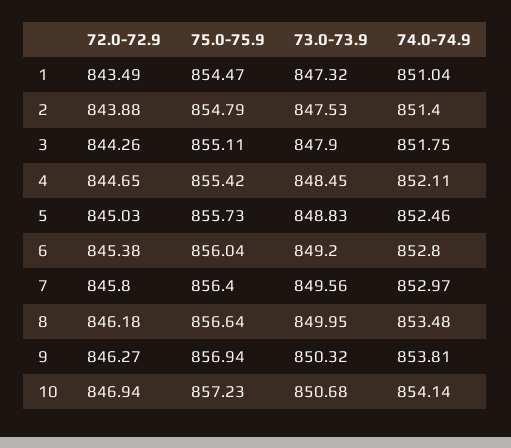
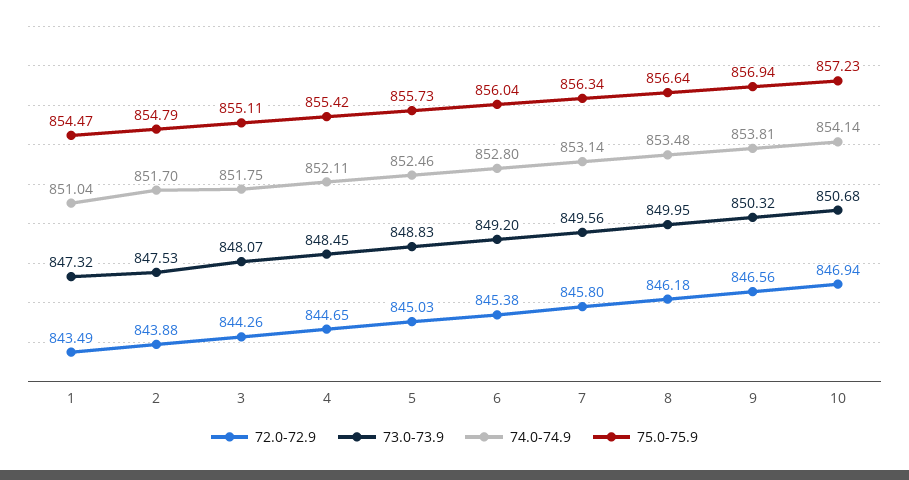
  {
    "72.0-72.9": {
      "1": 843.49,
      "2": 843.88,
      "3": 844.26,
      "4": 844.65,
      "5": 845.03,
      "6": 845.38,
      "7": 845.8,
      "8": 846.18,
-     "9": 846.27,
+     "9": 846.56,
      "10": 846.94
    },
    "75.0-75.9": {
      "1": 854.47,
      "2": 854.79,
      "3": 855.11,
      "4": 855.42,
      "5": 855.73,
      "6": 856.04,
-     "7": 856.4,
+     "7": 856.34,
      "8": 856.64,
      "9": 856.94,
      "10": 857.23
    },
    "73.0-73.9": {
      "1": 847.32,
      "2": 847.53,
-     "3": 847.9,
+     "3": 848.07,
      "4": 848.45,
      "5": 848.83,
      "6": 849.2,
      "7": 849.56,
      "8": 849.95,
      "9": 850.32,
      "10": 850.68
    },
    "74.0-74.9": {
      "1": 851.04,
-     "2": 851.4,
+     "2": 851.7,
      "3": 851.75,
      "4": 852.11,
      "5": 852.46,
      "6": 852.8,
-     "7": 852.97,
+     "7": 853.14,
      "8": 853.48,
      "9": 853.81,
      "10": 854.14
    }
  }

